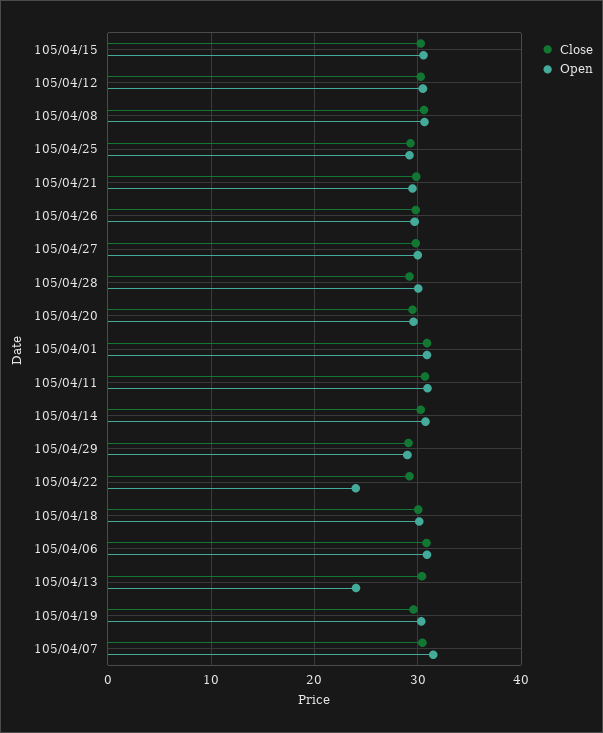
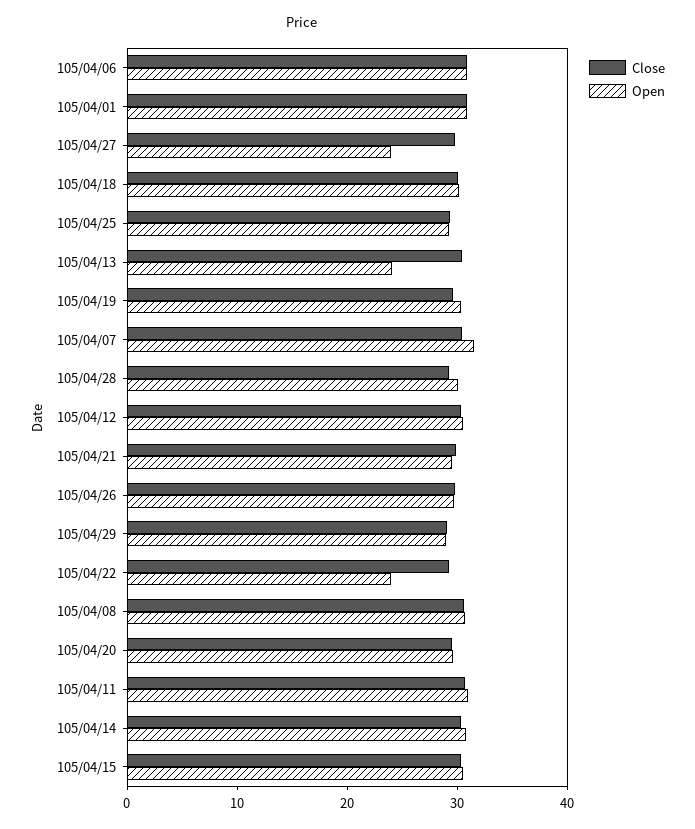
  {
    "Close": {
      "105/04/15": 30,
      "105/04/12": 30,
      "105/04/08": 31,
      "105/04/25": 29,
      "105/04/21": 30,
      "105/04/26": 30,
      "105/04/27": 30,
      "105/04/28": 29,
      "105/04/20": 30,
      "105/04/01": 31,
      "105/04/11": 31,
      "105/04/14": 30,
      "105/04/29": 29,
      "105/04/22": 29,
      "105/04/18": 30,
      "105/04/06": 31,
      "105/04/13": 30,
      "105/04/19": 30,
      "105/04/07": 30
    },
    "Open": {
      "105/04/15": 31,
      "105/04/12": 31,
      "105/04/08": 31,
      "105/04/25": 29,
      "105/04/21": 30,
      "105/04/26": 30,
-     "105/04/27": 30,
+     "105/04/27": 24,
      "105/04/28": 30,
      "105/04/20": 30,
      "105/04/01": 31,
      "105/04/11": 31,
      "105/04/14": 31,
      "105/04/29": 29,
      "105/04/22": 24,
      "105/04/18": 30,
      "105/04/06": 31,
      "105/04/13": 24,
      "105/04/19": 30,
      "105/04/07": 32
    }
  }

